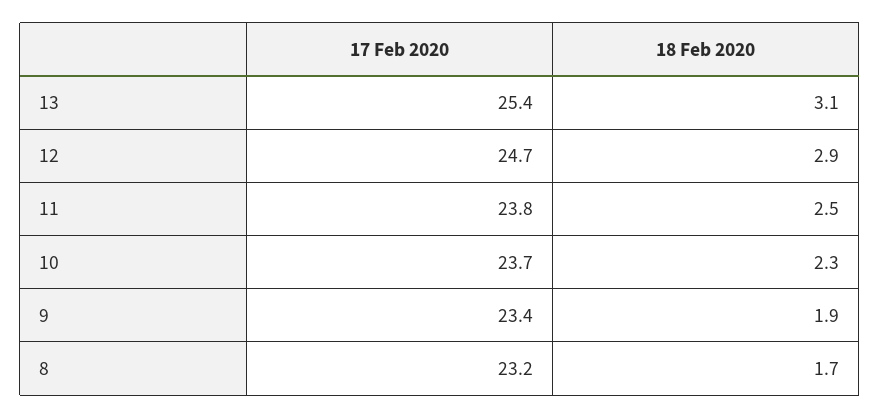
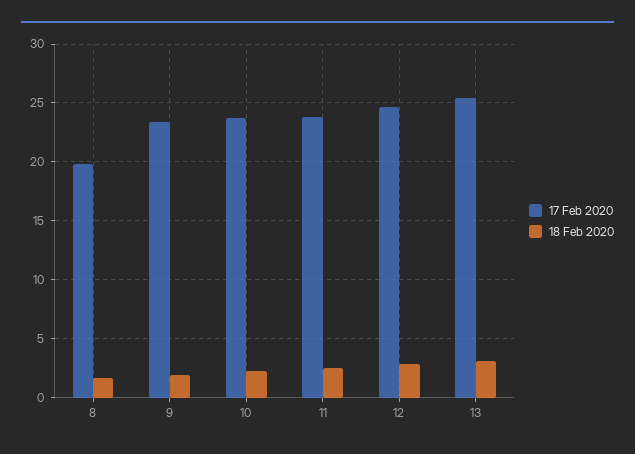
  {
    "17 Feb 2020": {
      "13": 25.4,
      "12": 24.7,
      "11": 23.8,
      "10": 23.7,
      "9": 23.4,
-     "8": 23.2
+     "8": 20
    },
    "18 Feb 2020": {
      "13": 3.1,
      "12": 2.9,
      "11": 2.5,
      "10": 2.3,
      "9": 1.9,
      "8": 1.7
    }
  }

